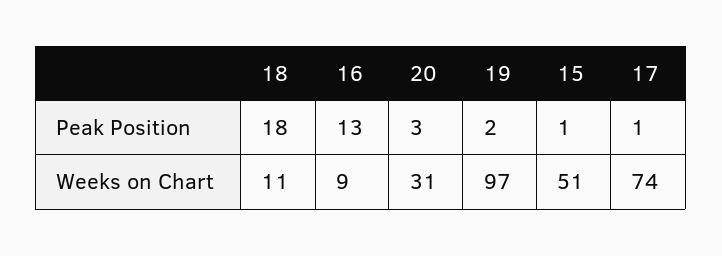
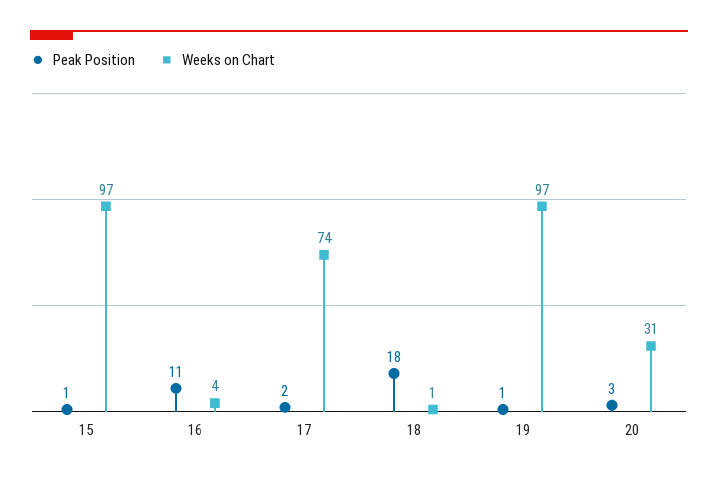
  {
    "Peak Position": {
      "18": 18,
-     "16": 13,
+     "16": 11,
      "20": 3,
-     "19": 2,
+     "19": 1,
      "15": 1,
-     "17": 1
+     "17": 2
    },
    "Weeks on Chart": {
-     "18": 11,
+     "18": 1,
-     "16": 9,
+     "16": 4,
      "20": 31,
      "19": 97,
-     "15": 51,
+     "15": 97,
      "17": 74
    }
  }

